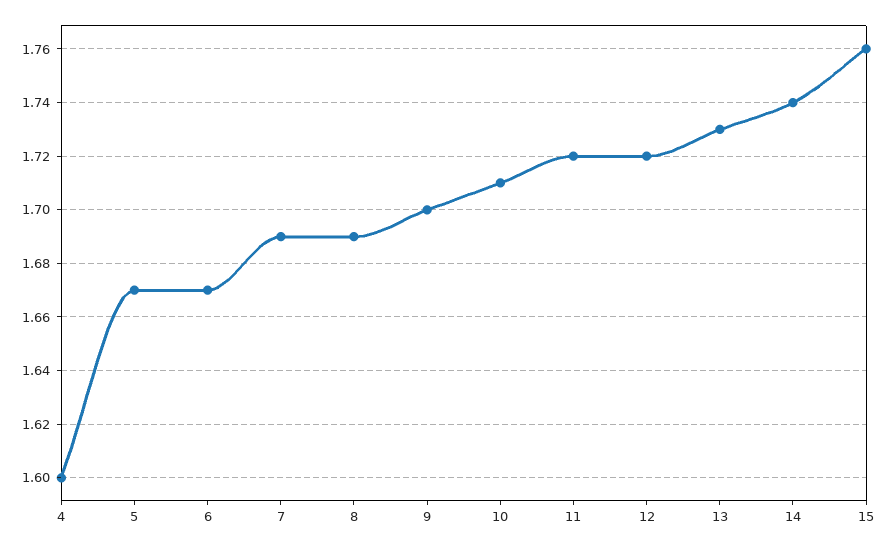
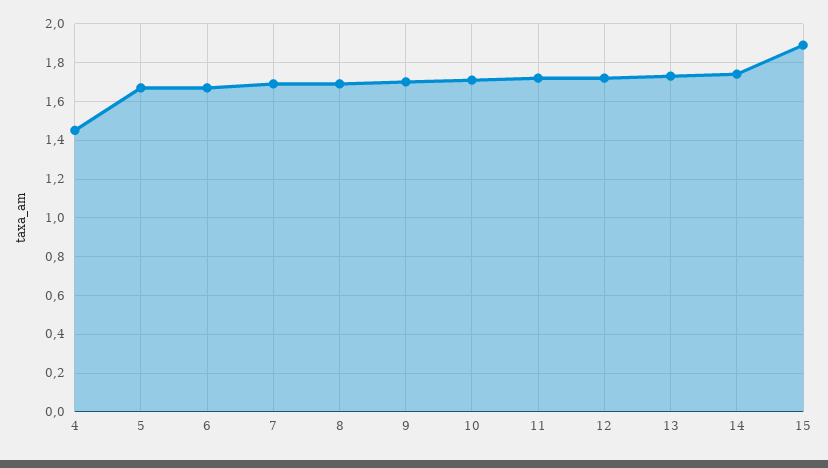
  {
-   "4": 1.6,
+   "4": 1.45,
    "5": 1.67,
    "6": 1.67,
    "7": 1.69,
    "8": 1.69,
    "9": 1.7,
    "10": 1.71,
    "11": 1.72,
    "12": 1.72,
    "13": 1.73,
    "14": 1.74,
-   "15": 1.76
+   "15": 1.9
  }

